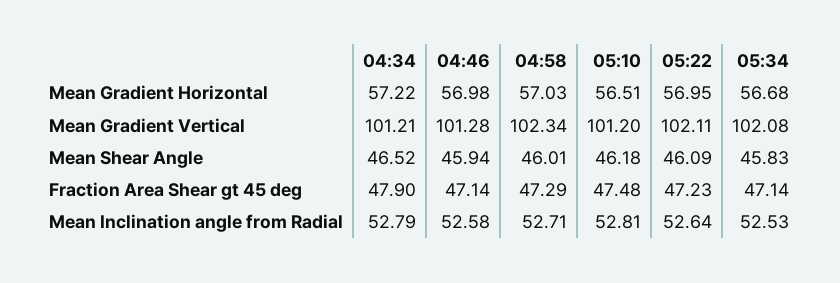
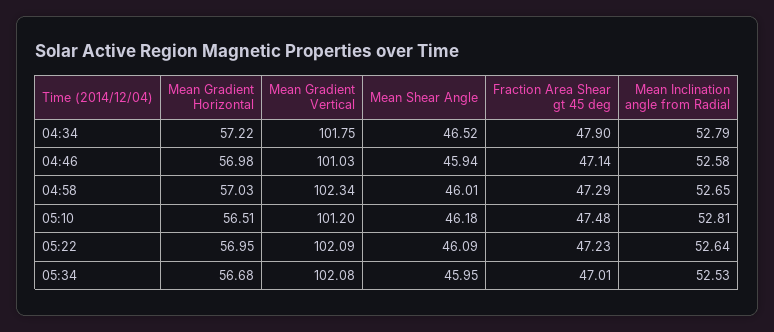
  {
    "04:34": {
      "Mean Gradient Horizontal": 57.22,
-     "Mean Gradient Vertical": 101.21,
+     "Mean Gradient Vertical": 101.75,
      "Mean Shear Angle": 46.52,
      "Fraction Area Shear gt 45 deg": 47.9,
      "Mean Inclination angle from Radial": 52.79
    },
    "04:46": {
      "Mean Gradient Horizontal": 56.98,
-     "Mean Gradient Vertical": 101.28,
+     "Mean Gradient Vertical": 101.03,
      "Mean Shear Angle": 45.94,
      "Fraction Area Shear gt 45 deg": 47.14,
      "Mean Inclination angle from Radial": 52.58
    },
    "04:58": {
      "Mean Gradient Horizontal": 57.03,
      "Mean Gradient Vertical": 102.34,
      "Mean Shear Angle": 46.01,
      "Fraction Area Shear gt 45 deg": 47.29,
-     "Mean Inclination angle from Radial": 52.71
+     "Mean Inclination angle from Radial": 52.65
    },
    "05:10": {
      "Mean Gradient Horizontal": 56.51,
      "Mean Gradient Vertical": 101.2,
      "Mean Shear Angle": 46.18,
      "Fraction Area Shear gt 45 deg": 47.48,
      "Mean Inclination angle from Radial": 52.81
    },
    "05:22": {
      "Mean Gradient Horizontal": 56.95,
-     "Mean Gradient Vertical": 102.11,
+     "Mean Gradient Vertical": 102.09,
      "Mean Shear Angle": 46.09,
      "Fraction Area Shear gt 45 deg": 47.23,
      "Mean Inclination angle from Radial": 52.64
    },
    "05:34": {
      "Mean Gradient Horizontal": 56.68,
      "Mean Gradient Vertical": 102.08,
-     "Mean Shear Angle": 45.83,
+     "Mean Shear Angle": 45.95,
-     "Fraction Area Shear gt 45 deg": 47.14,
+     "Fraction Area Shear gt 45 deg": 47.01,
      "Mean Inclination angle from Radial": 52.53
    }
  }

